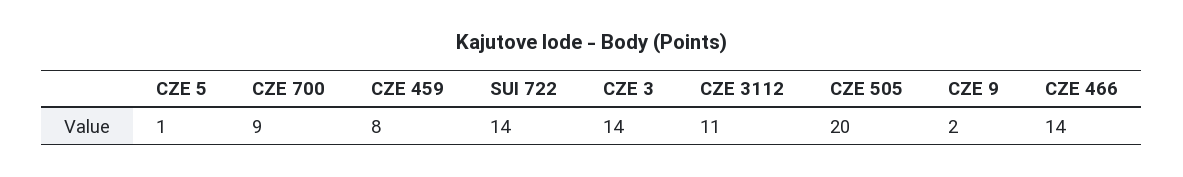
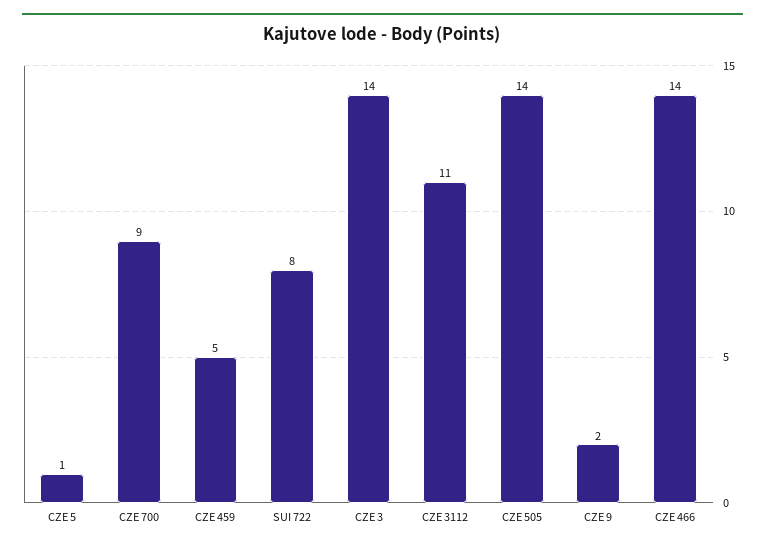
  {
    "CZE 5": 1,
    "CZE 700": 9,
-   "CZE 459": 8,
+   "CZE 459": 5,
-   "SUI 722": 14,
+   "SUI 722": 8,
    "CZE 3": 14,
    "CZE 3112": 11,
-   "CZE 505": 20,
+   "CZE 505": 14,
    "CZE 9": 2,
    "CZE 466": 14
  }

